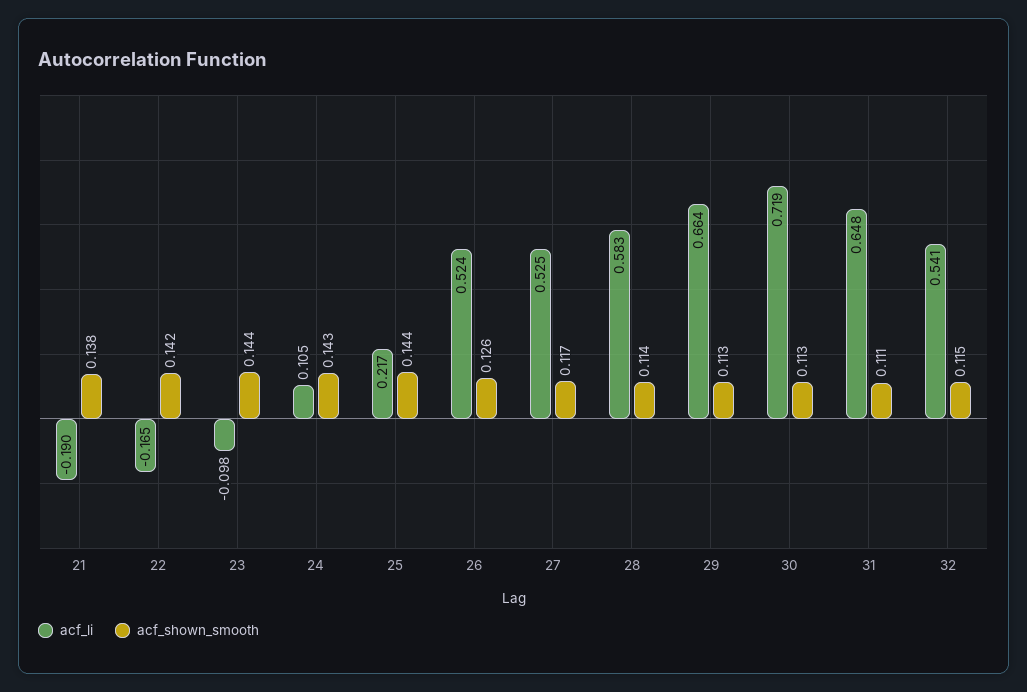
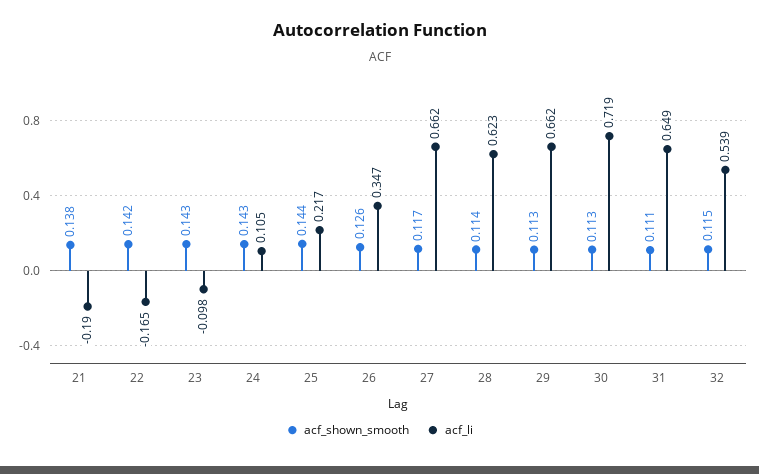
  {
    "acf_li": {
      "21": -0.19,
      "22": -0.165,
      "23": -0.098,
      "24": 0.105,
      "25": 0.217,
-     "26": 0.524,
+     "26": 0.347,
-     "27": 0.525,
+     "27": 0.662,
-     "28": 0.583,
+     "28": 0.623,
-     "29": 0.664,
+     "29": 0.662,
      "30": 0.719,
-     "31": 0.648,
+     "31": 0.649,
-     "32": 0.541
+     "32": 0.539
    },
    "acf_shown_smooth": {
      "21": 0.138,
      "22": 0.142,
-     "23": 0.144,
+     "23": 0.143,
      "24": 0.143,
      "25": 0.144,
      "26": 0.126,
      "27": 0.117,
      "28": 0.114,
      "29": 0.113,
      "30": 0.113,
      "31": 0.111,
      "32": 0.115
    }
  }

